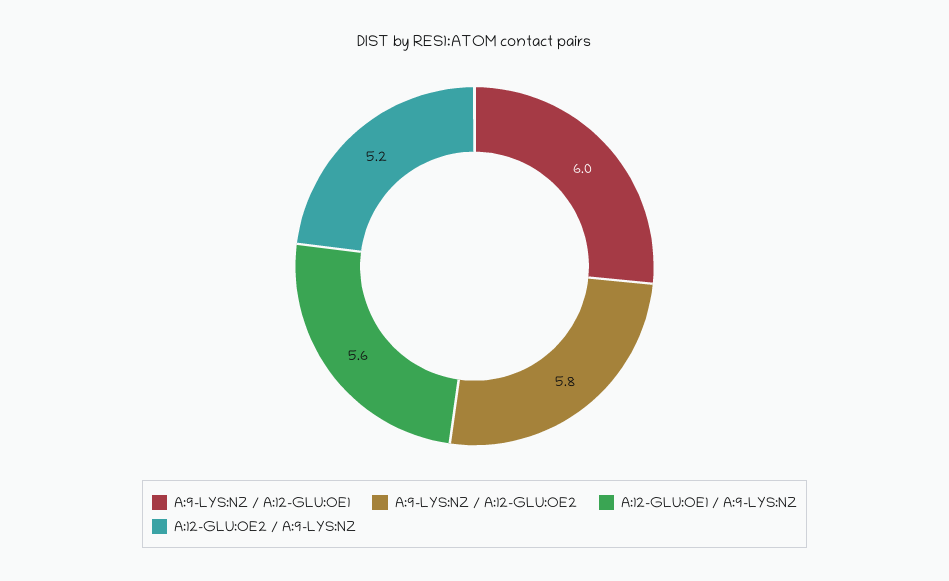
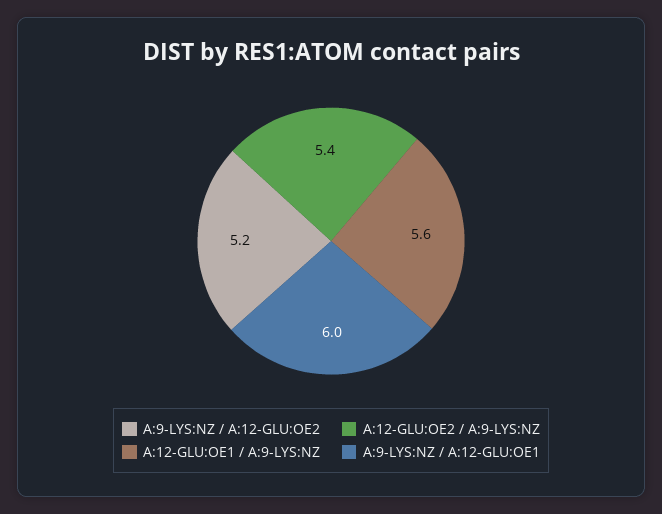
  {
    "A:9-LYS:NZ / A:12-GLU:OE1": 6,
-   "A:9-LYS:NZ / A:12-GLU:OE2": 5.8,
+   "A:9-LYS:NZ / A:12-GLU:OE2": 5.2,
    "A:12-GLU:OE1 / A:9-LYS:NZ": 5.6,
-   "A:12-GLU:OE2 / A:9-LYS:NZ": 5.2
+   "A:12-GLU:OE2 / A:9-LYS:NZ": 5.4
  }

